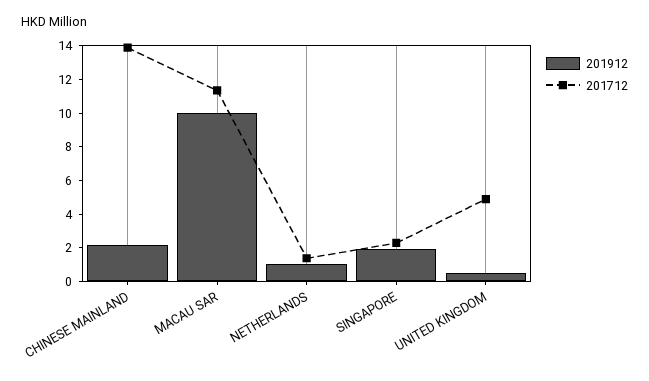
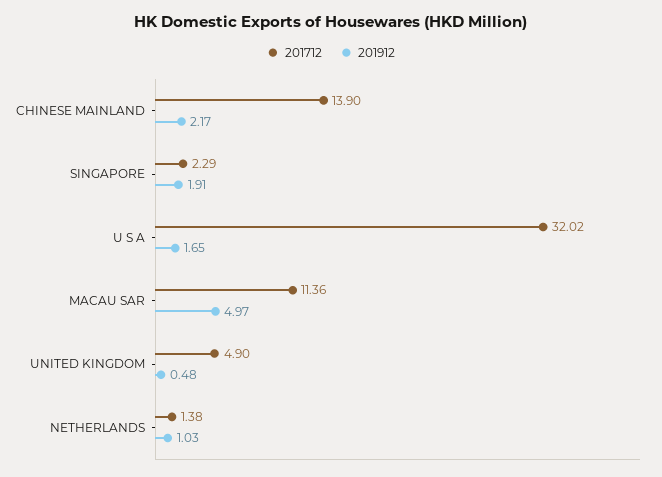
  {
    "201912": {
      "CHINESE MAINLAND": 2.17,
-     "MACAU SAR": 10,
+     "MACAU SAR": 4.97,
      "NETHERLANDS": 1.03,
      "SINGAPORE": 1.91,
-     "UNITED KINGDOM": 0.48
+     "UNITED KINGDOM": 0.48,
+     "U S A": 1.65
    },
    "201712": {
      "CHINESE MAINLAND": 13.9,
      "MACAU SAR": 11.36,
      "NETHERLANDS": 1.38,
      "SINGAPORE": 2.29,
-     "UNITED KINGDOM": 4.9
+     "UNITED KINGDOM": 4.9,
+     "U S A": 32.02
    }
  }

